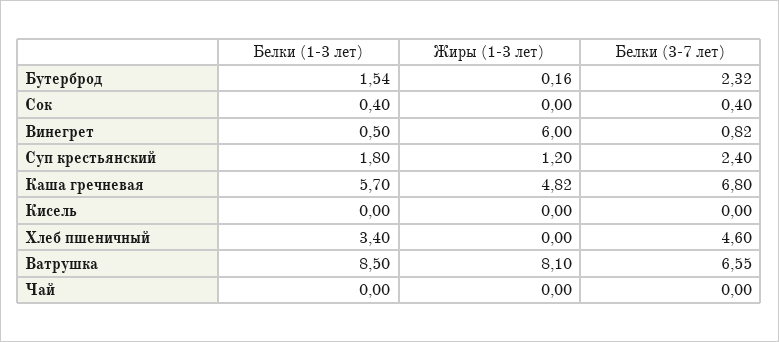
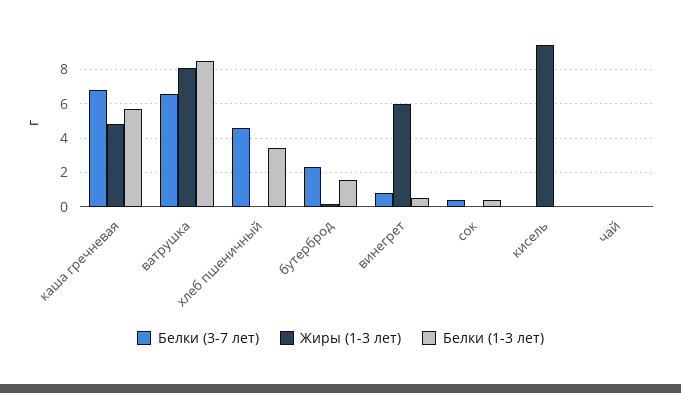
  {
    "Белки (1-3 лет)": {
      "Бутерброд": 1.54,
      "Сок": 0.4,
      "Винегрет": 0.5,
-     "Суп крестьянский": 1.8,
      "Каша гречневая": 5.7,
      "Кисель": 0,
      "Хлеб пшеничный": 3.4,
      "Ватрушка": 8.5,
      "Чай": 0
    },
    "Жиры (1-3 лет)": {
      "Бутерброд": 0.16,
      "Сок": 0,
      "Винегрет": 6,
-     "Суп крестьянский": 1.2,
      "Каша гречневая": 4.82,
-     "Кисель": 0,
+     "Кисель": 9.5,
      "Хлеб пшеничный": 0,
      "Ватрушка": 8.1,
      "Чай": 0
    },
    "Белки (3-7 лет)": {
      "Бутерброд": 2.32,
      "Сок": 0.4,
      "Винегрет": 0.82,
-     "Суп крестьянский": 2.4,
      "Каша гречневая": 6.8,
      "Кисель": 0,
      "Хлеб пшеничный": 4.6,
      "Ватрушка": 6.55,
      "Чай": 0
    }
  }

